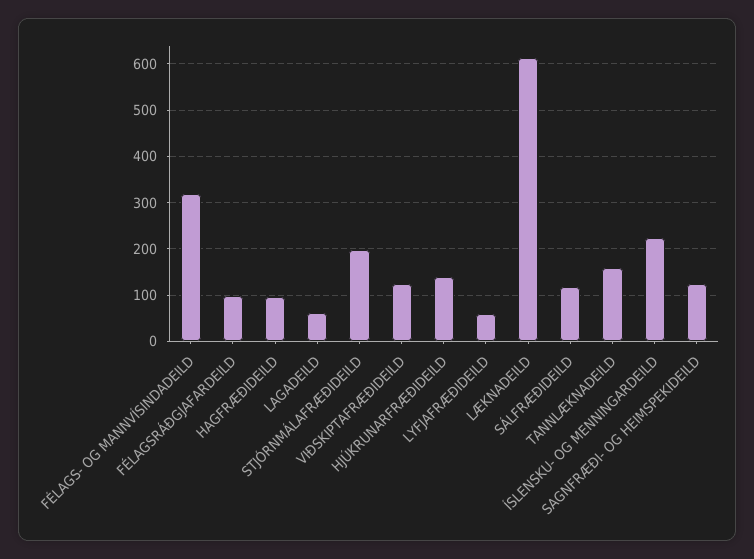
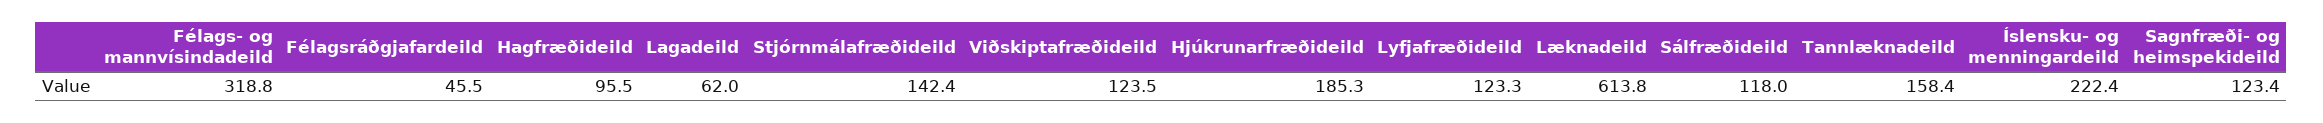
  {
    "FÉLAGS- OG MANNVÍSINDADEILD": 318.8,
-   "FÉLAGSRÁÐGJAFARDEILD": 100,
+   "FÉLAGSRÁÐGJAFARDEILD": 45.5,
    "HAGFRÆÐIDEILD": 95.5,
    "LAGADEILD": 62,
-   "STJÓRNMÁLAFRÆÐIDEILD": 200,
+   "STJÓRNMÁLAFRÆÐIDEILD": 142.4,
    "VIÐSKIPTAFRÆÐIDEILD": 123.5,
-   "HJÚKRUNARFRÆÐIDEILD": 140,
+   "HJÚKRUNARFRÆÐIDEILD": 185.3,
-   "LYFJAFRÆÐIDEILD": 60,
+   "LYFJAFRÆÐIDEILD": 123.3,
    "LÆKNADEILD": 613.8,
    "SÁLFRÆÐIDEILD": 118,
    "TANNLÆKNADEILD": 158.4,
    "ÍSLENSKU- OG MENNINGARDEILD": 222.4,
    "SAGNFRÆÐI- OG HEIMSPEKIDEILD": 123.4
  }

